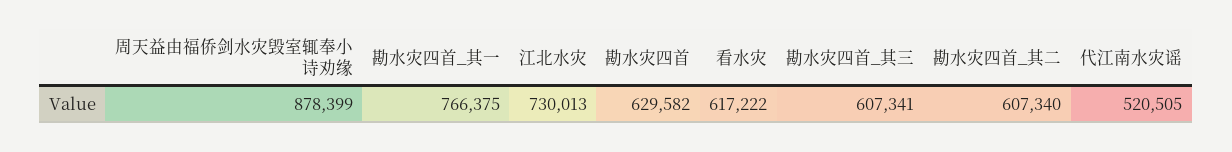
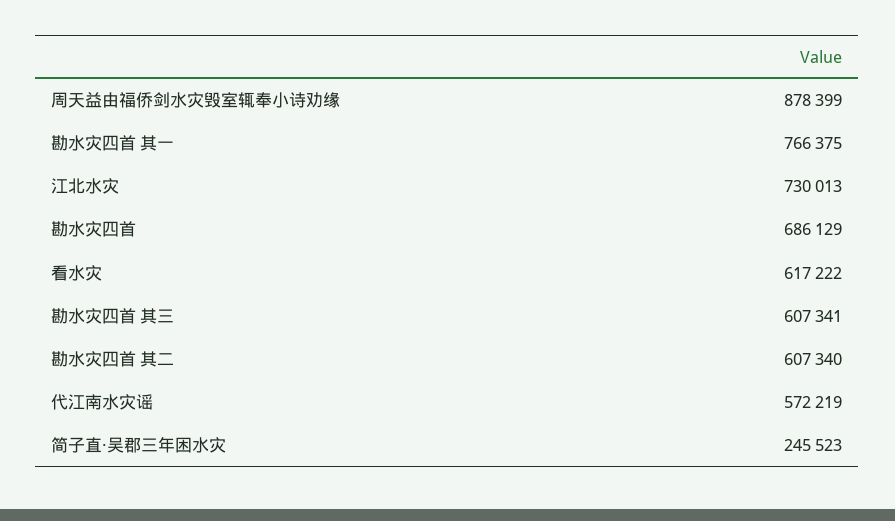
  {
    "周天益由福侨剑水灾毁室辄奉小诗劝缘": 878399,
    "勘水灾四首_其一": 766375,
    "江北水灾": 730013,
-   "勘水灾四首": 629582,
+   "勘水灾四首": 686129,
    "看水灾": 617222,
    "勘水灾四首_其三": 607341,
    "勘水灾四首_其二": 607340,
-   "代江南水灾谣": 520505
+   "代江南水灾谣": 572219,
+   "简子直·吴郡三年困水灾": 245523
  }

